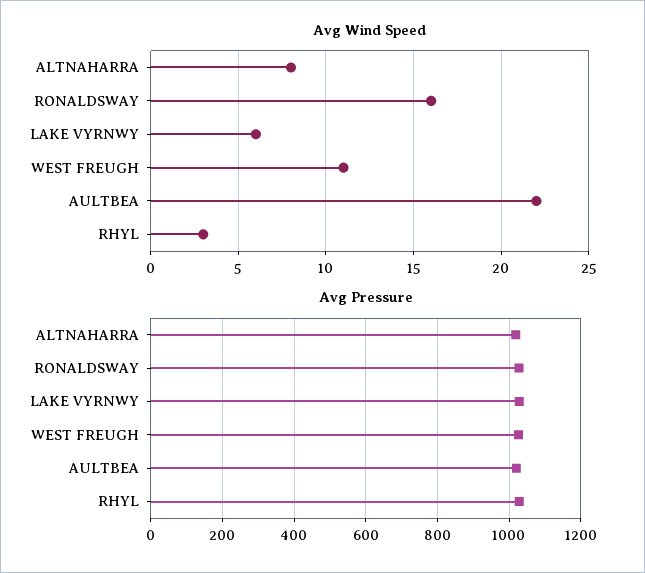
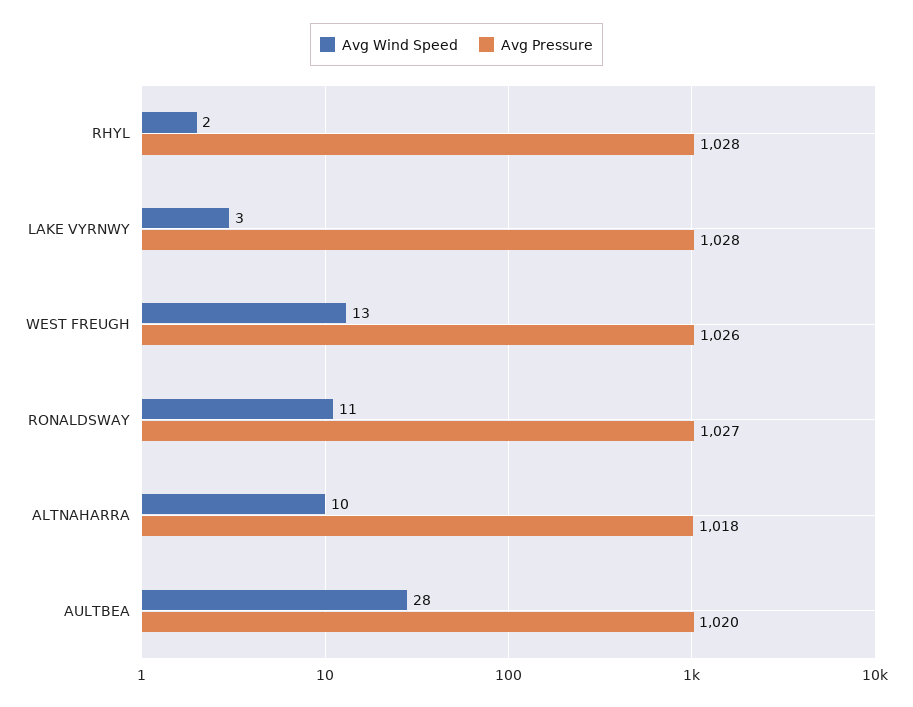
  {
    "Avg Wind Speed": {
-     "ALTNAHARRA": 8,
+     "ALTNAHARRA": 10,
-     "RONALDSWAY": 16,
+     "RONALDSWAY": 11,
-     "LAKE VYRNWY": 6,
+     "LAKE VYRNWY": 3,
-     "WEST FREUGH": 11,
+     "WEST FREUGH": 13,
-     "AULTBEA": 22,
+     "AULTBEA": 28,
-     "RHYL": 3
+     "RHYL": 2
    },
    "Avg Pressure": {
      "ALTNAHARRA": 1018,
      "RONALDSWAY": 1027,
      "LAKE VYRNWY": 1028,
      "WEST FREUGH": 1026,
      "AULTBEA": 1020,
      "RHYL": 1028
    }
  }

